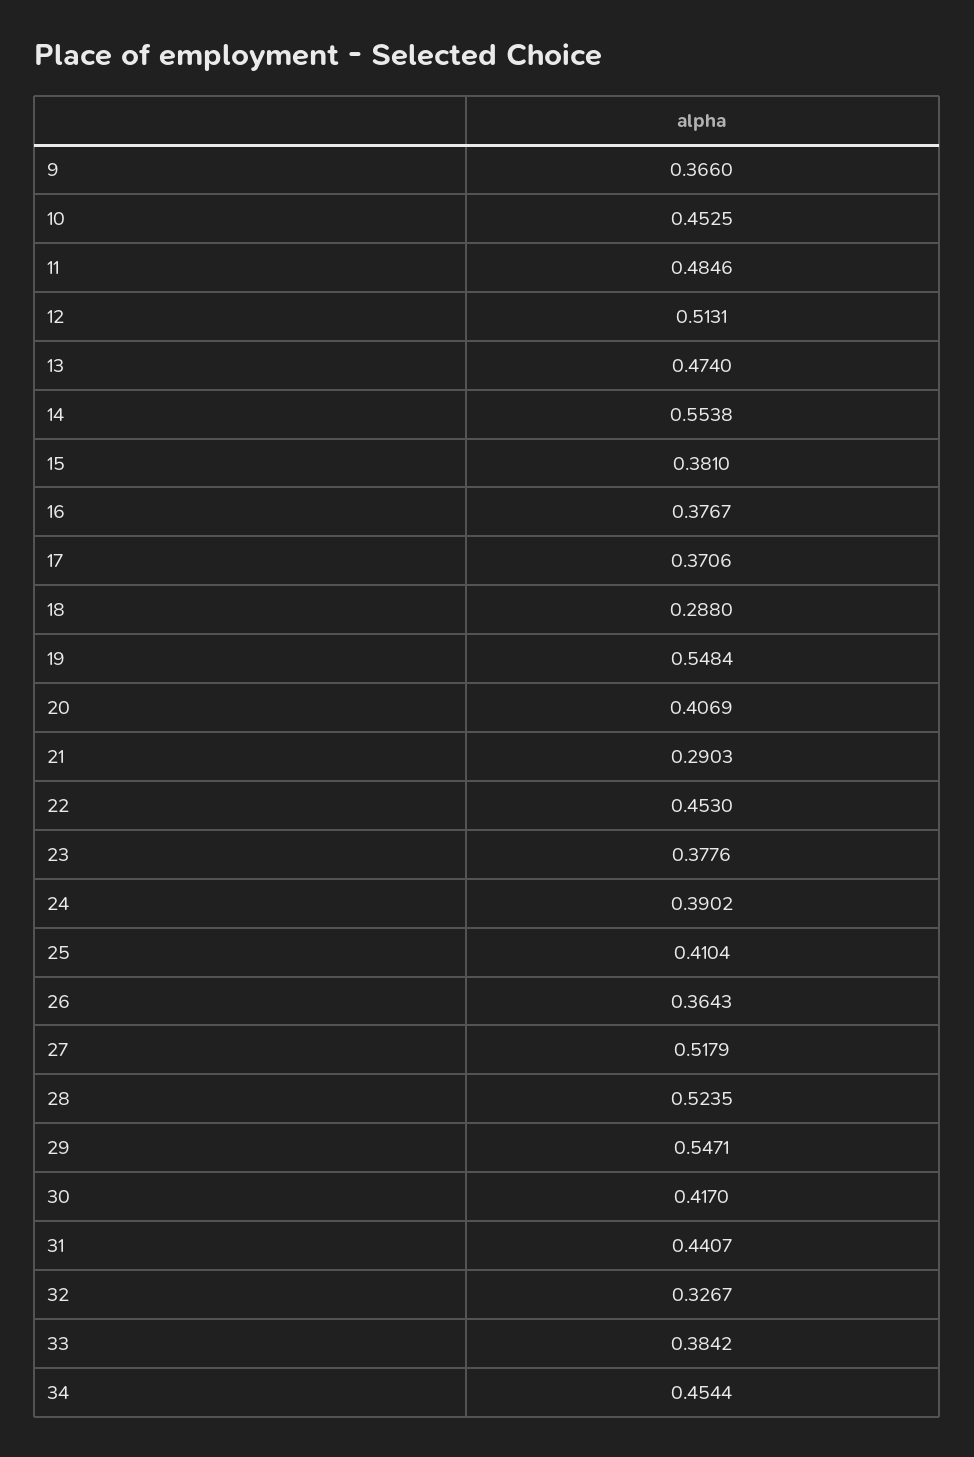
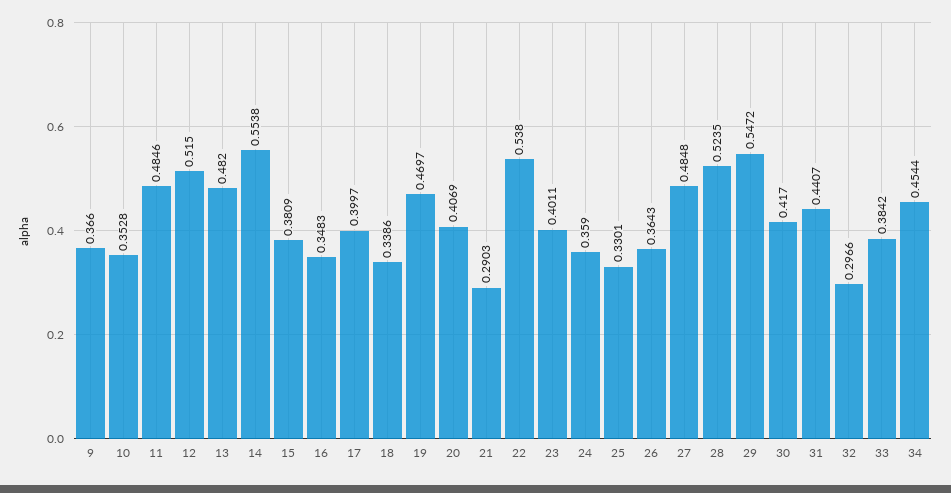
  {
    "9": 0.366,
-   "10": 0.4525,
+   "10": 0.3528,
    "11": 0.4846,
-   "12": 0.5131,
+   "12": 0.515,
-   "13": 0.474,
+   "13": 0.482,
    "14": 0.5538,
-   "15": 0.381,
+   "15": 0.3809,
-   "16": 0.3767,
+   "16": 0.3483,
-   "17": 0.3706,
+   "17": 0.3997,
-   "18": 0.288,
+   "18": 0.3386,
-   "19": 0.5484,
+   "19": 0.4697,
    "20": 0.4069,
    "21": 0.2903,
-   "22": 0.453,
+   "22": 0.538,
-   "23": 0.3776,
+   "23": 0.4011,
-   "24": 0.3902,
+   "24": 0.359,
-   "25": 0.4104,
+   "25": 0.3301,
    "26": 0.3643,
-   "27": 0.5179,
+   "27": 0.4848,
    "28": 0.5235,
-   "29": 0.5471,
+   "29": 0.5472,
    "30": 0.417,
    "31": 0.4407,
-   "32": 0.3267,
+   "32": 0.2966,
    "33": 0.3842,
    "34": 0.4544
  }

